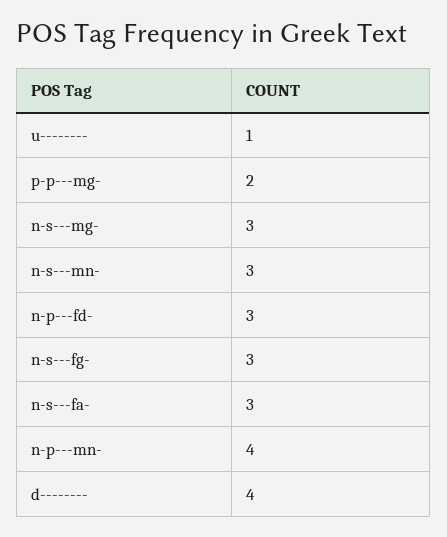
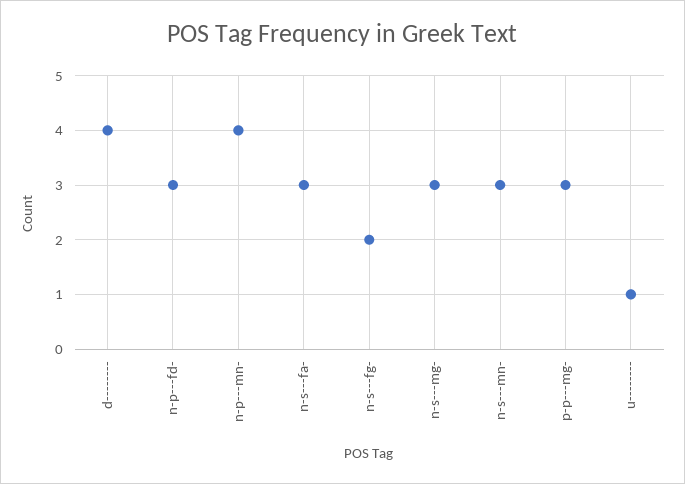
  {
    "u--------": 1,
-   "p-p---mg-": 2,
+   "p-p---mg-": 3,
    "n-s---mg-": 3,
    "n-s---mn-": 3,
    "n-p---fd-": 3,
-   "n-s---fg-": 3,
+   "n-s---fg-": 2,
    "n-s---fa-": 3,
    "n-p---mn-": 4,
    "d--------": 4
  }

